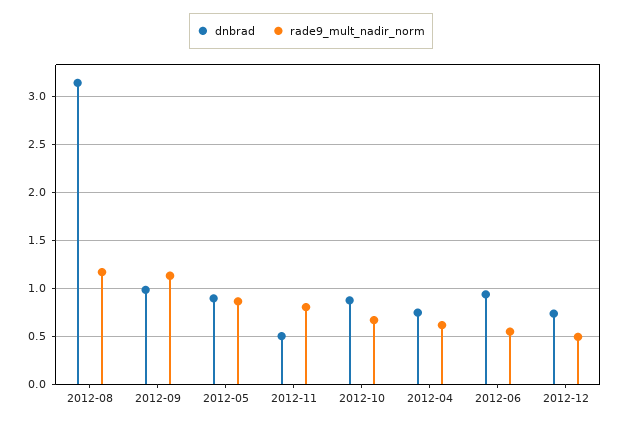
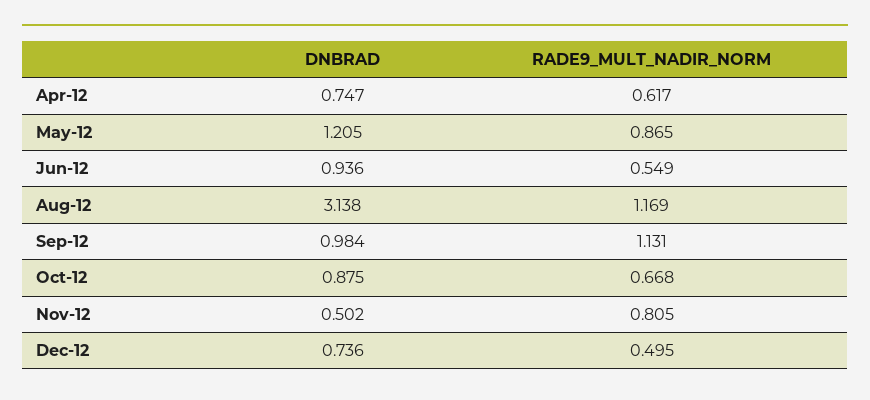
  {
    "dnbrad": {
      "2012-08": 3.138,
      "2012-09": 0.984,
-     "2012-05": 0.9,
+     "2012-05": 1.205,
      "2012-11": 0.502,
      "2012-10": 0.875,
      "2012-04": 0.747,
      "2012-06": 0.936,
      "2012-12": 0.736
    },
    "rade9_mult_nadir_norm": {
      "2012-08": 1.169,
      "2012-09": 1.131,
      "2012-05": 0.865,
      "2012-11": 0.805,
      "2012-10": 0.668,
      "2012-04": 0.617,
      "2012-06": 0.549,
      "2012-12": 0.495
    }
  }

